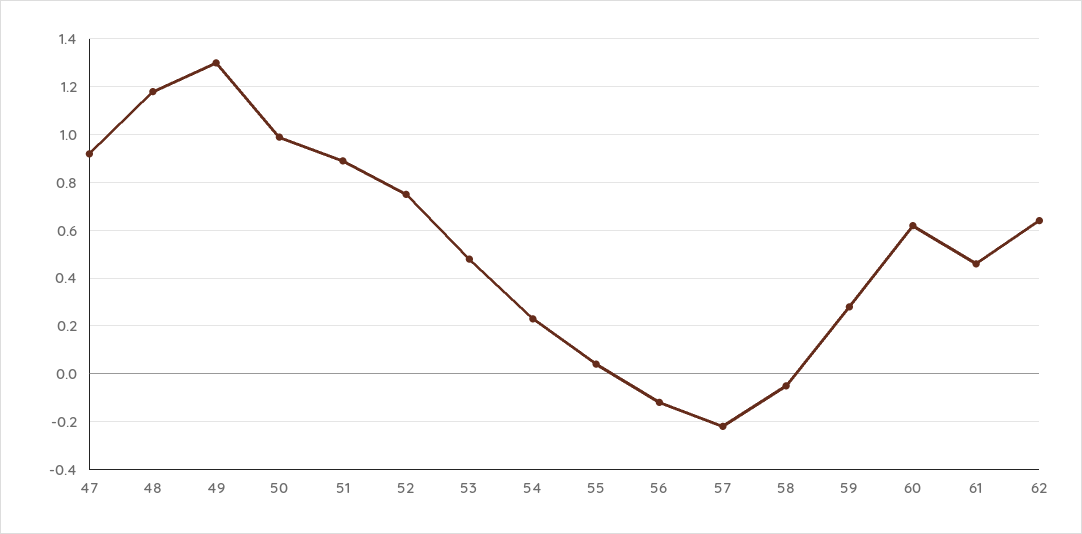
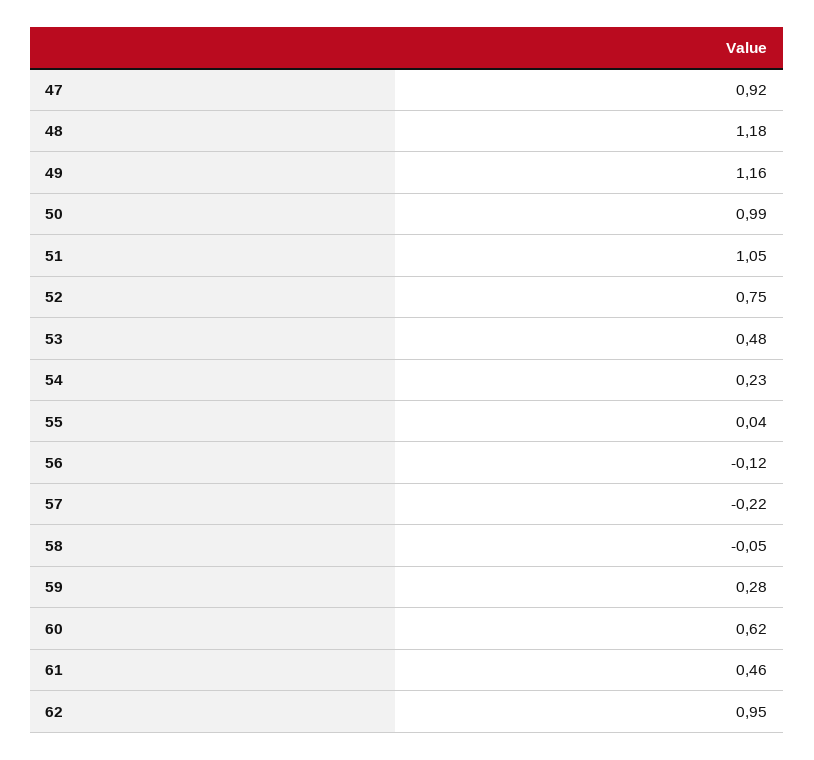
  {
    "47": 0.92,
    "48": 1.18,
-   "49": 1.3,
+   "49": 1.16,
    "50": 0.99,
-   "51": 0.9,
+   "51": 1.05,
    "52": 0.75,
    "53": 0.48,
    "54": 0.23,
    "55": 0.04,
    "56": -0.12,
    "57": -0.22,
    "58": -0.05,
    "59": 0.28,
    "60": 0.62,
    "61": 0.46,
-   "62": 0.65
+   "62": 0.95
  }

